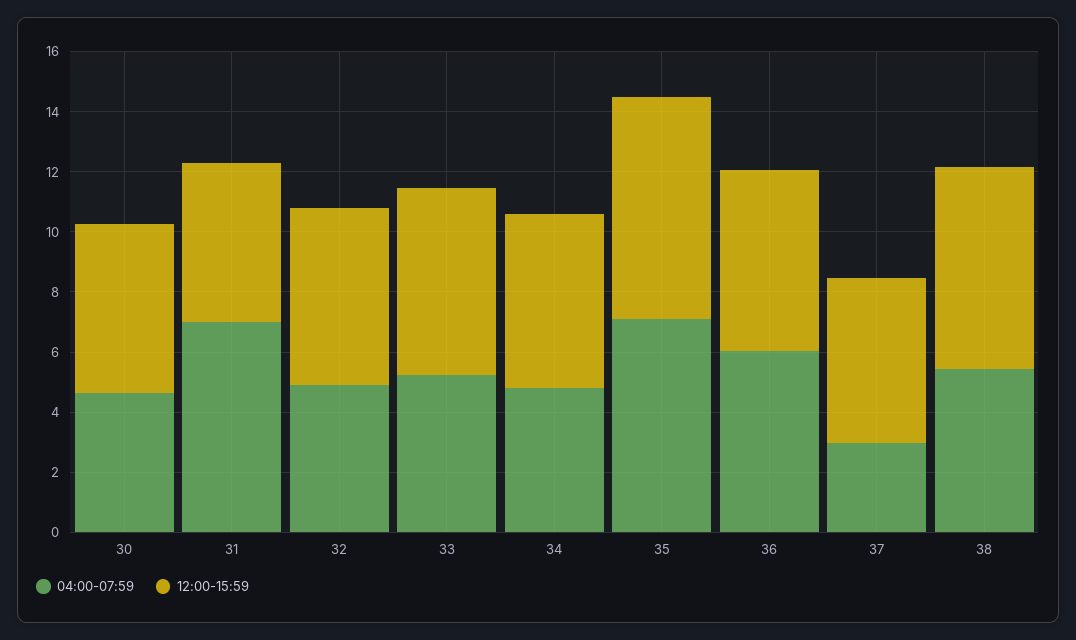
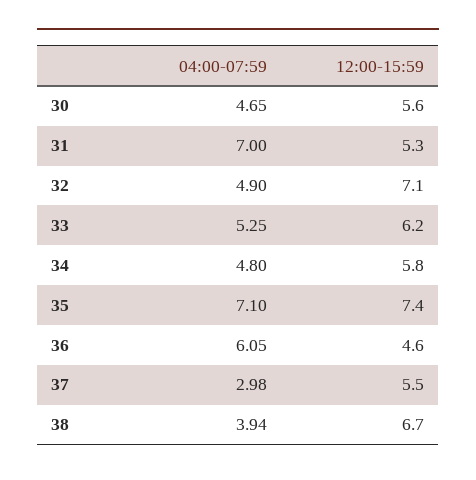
  {
    "04:00-07:59": {
      "30": 4.65,
      "31": 7,
      "32": 4.9,
      "33": 5.25,
      "34": 4.8,
      "35": 7.1,
      "36": 6.05,
      "37": 2.98,
-     "38": 5.5
+     "38": 3.94
    },
    "12:00-15:59": {
      "30": 5.6,
      "31": 5.3,
-     "32": 6,
+     "32": 7.1,
      "33": 6.2,
      "34": 5.8,
      "35": 7.4,
-     "36": 6,
+     "36": 4.6,
      "37": 5.5,
      "38": 6.7
    }
  }

